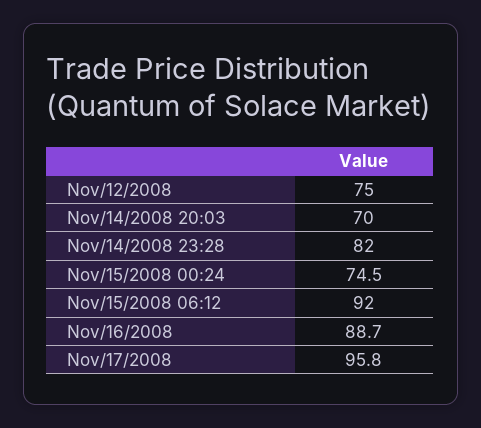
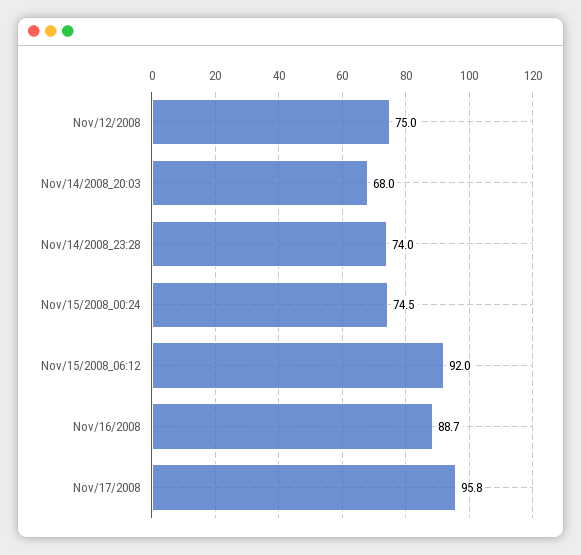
  {
    "Nov/12/2008": 75,
-   "Nov/14/2008 20:03": 70,
+   "Nov/14/2008 20:03": 68,
-   "Nov/14/2008 23:28": 82,
+   "Nov/14/2008 23:28": 74,
    "Nov/15/2008 00:24": 74.5,
    "Nov/15/2008 06:12": 92,
    "Nov/16/2008": 88.7,
    "Nov/17/2008": 95.8
  }

